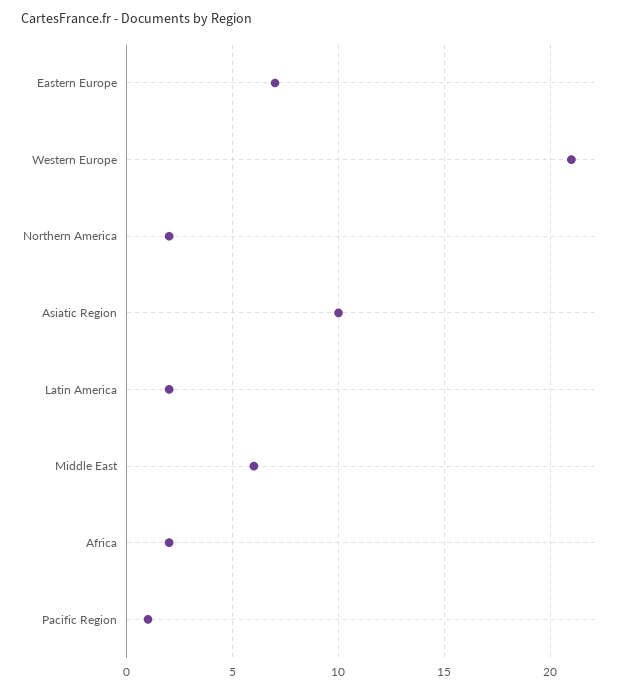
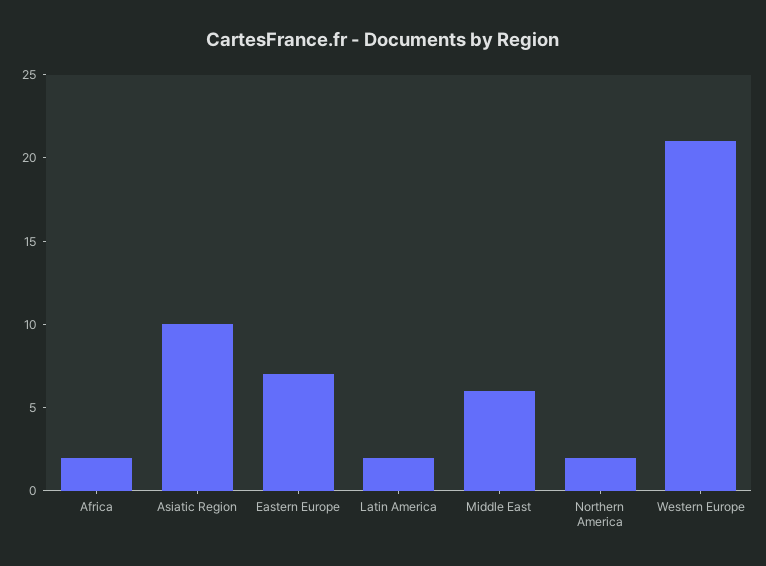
  {
    "Eastern Europe": 7,
    "Western Europe": 21,
    "Northern America": 2,
    "Asiatic Region": 10,
    "Latin America": 2,
    "Middle East": 6,
-   "Africa": 2,
+   "Africa": 2
-   "Pacific Region": 1
  }

